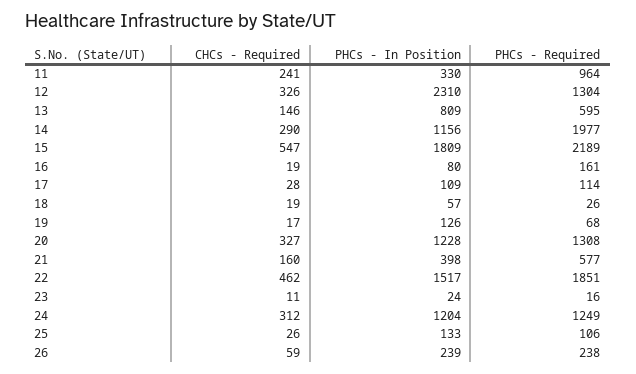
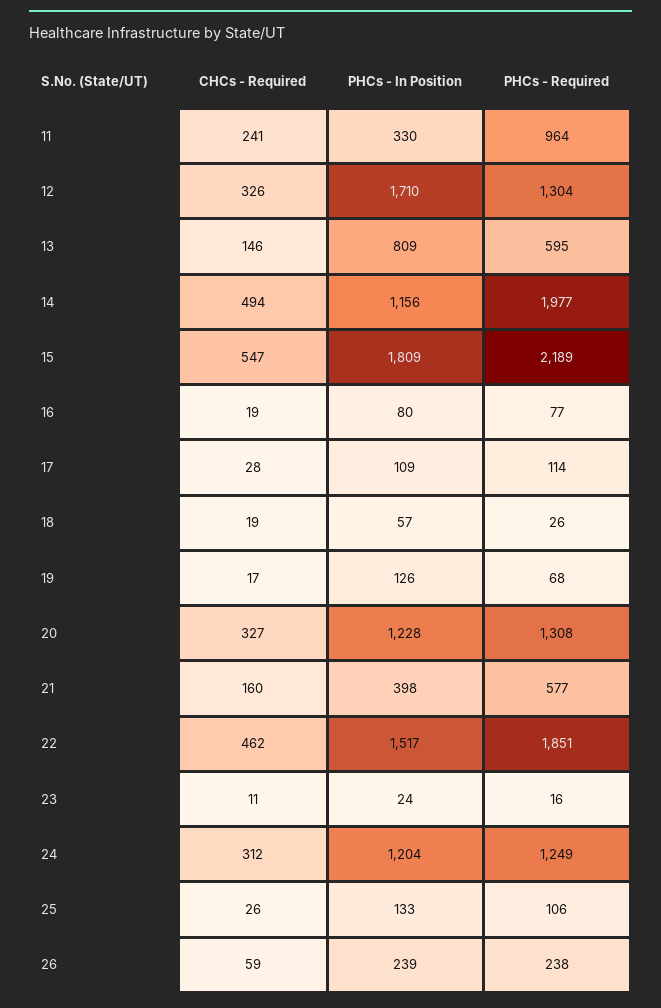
  {
    "CHCs - Required": {
      "11": 241,
      "12": 326,
      "13": 146,
-     "14": 290,
+     "14": 494,
      "15": 547,
      "16": 19,
      "17": 28,
      "18": 19,
      "19": 17,
      "20": 327,
      "21": 160,
      "22": 462,
      "23": 11,
      "24": 312,
      "25": 26,
      "26": 59
    },
    "PHCs - In Position": {
      "11": 330,
-     "12": 2310,
+     "12": 1710,
      "13": 809,
      "14": 1156,
      "15": 1809,
      "16": 80,
      "17": 109,
      "18": 57,
      "19": 126,
      "20": 1228,
      "21": 398,
      "22": 1517,
      "23": 24,
      "24": 1204,
      "25": 133,
      "26": 239
    },
    "PHCs - Required": {
      "11": 964,
      "12": 1304,
      "13": 595,
      "14": 1977,
      "15": 2189,
-     "16": 161,
+     "16": 77,
      "17": 114,
      "18": 26,
      "19": 68,
      "20": 1308,
      "21": 577,
      "22": 1851,
      "23": 16,
      "24": 1249,
      "25": 106,
      "26": 238
    }
  }

